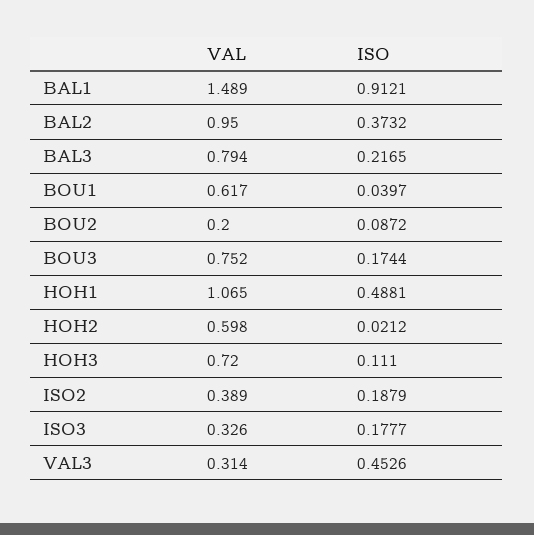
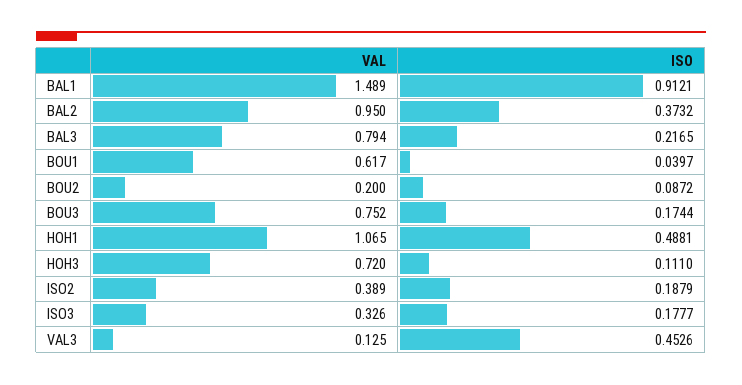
  {
    "VAL": {
      "BAL1": 1.489,
      "BAL2": 0.95,
      "BAL3": 0.794,
      "BOU1": 0.617,
      "BOU2": 0.2,
      "BOU3": 0.752,
      "HOH1": 1.065,
-     "HOH2": 0.598,
      "HOH3": 0.72,
      "ISO2": 0.389,
      "ISO3": 0.326,
-     "VAL3": 0.314
+     "VAL3": 0.125
    },
    "ISO": {
      "BAL1": 0.9121,
      "BAL2": 0.3732,
      "BAL3": 0.2165,
      "BOU1": 0.0397,
      "BOU2": 0.0872,
      "BOU3": 0.1744,
      "HOH1": 0.4881,
-     "HOH2": 0.0212,
      "HOH3": 0.111,
      "ISO2": 0.1879,
      "ISO3": 0.1777,
      "VAL3": 0.4526
    }
  }

